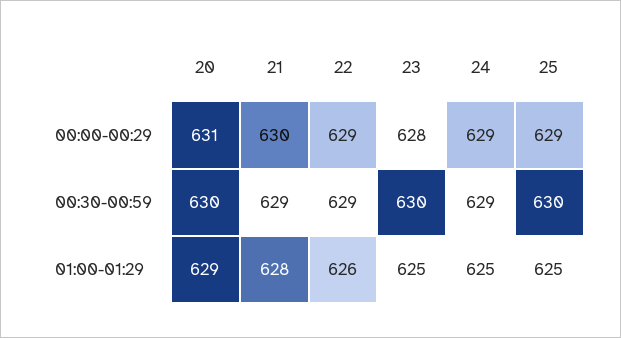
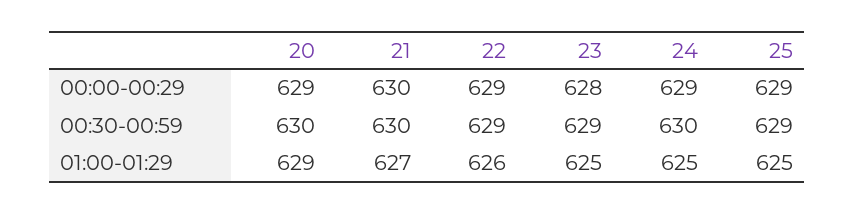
  {
    "20": {
-     "00:00-00:29": 631,
+     "00:00-00:29": 629,
      "00:30-00:59": 630,
      "01:00-01:29": 629
    },
    "21": {
      "00:00-00:29": 630,
-     "00:30-00:59": 629,
+     "00:30-00:59": 630,
-     "01:00-01:29": 628
+     "01:00-01:29": 627
    },
    "22": {
      "00:00-00:29": 629,
      "00:30-00:59": 629,
      "01:00-01:29": 626
    },
    "23": {
      "00:00-00:29": 628,
-     "00:30-00:59": 630,
+     "00:30-00:59": 629,
      "01:00-01:29": 625
    },
    "24": {
      "00:00-00:29": 629,
-     "00:30-00:59": 629,
+     "00:30-00:59": 630,
      "01:00-01:29": 625
    },
    "25": {
      "00:00-00:29": 629,
-     "00:30-00:59": 630,
+     "00:30-00:59": 629,
      "01:00-01:29": 625
    }
  }

